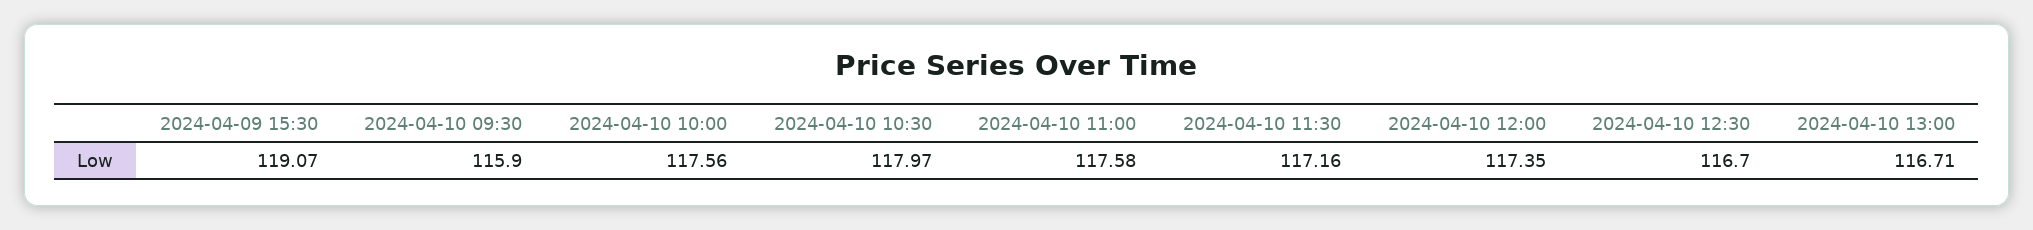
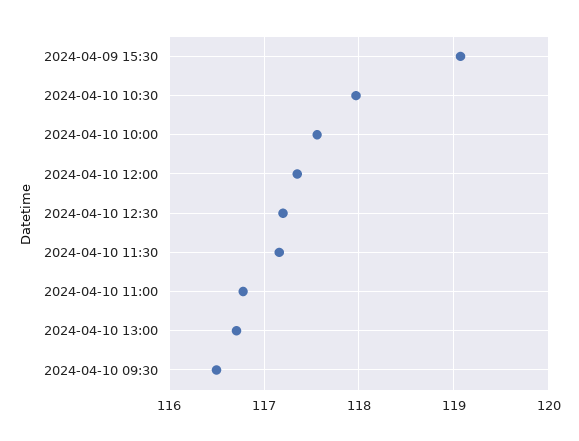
  {
    "2024-04-09 15:30": 119.07,
-   "2024-04-10 09:30": 115.9,
+   "2024-04-10 09:30": 116.5,
    "2024-04-10 10:00": 117.56,
    "2024-04-10 10:30": 117.97,
-   "2024-04-10 11:00": 117.58,
+   "2024-04-10 11:00": 116.8,
    "2024-04-10 11:30": 117.16,
    "2024-04-10 12:00": 117.35,
-   "2024-04-10 12:30": 116.7,
+   "2024-04-10 12:30": 117.2,
    "2024-04-10 13:00": 116.71
  }

